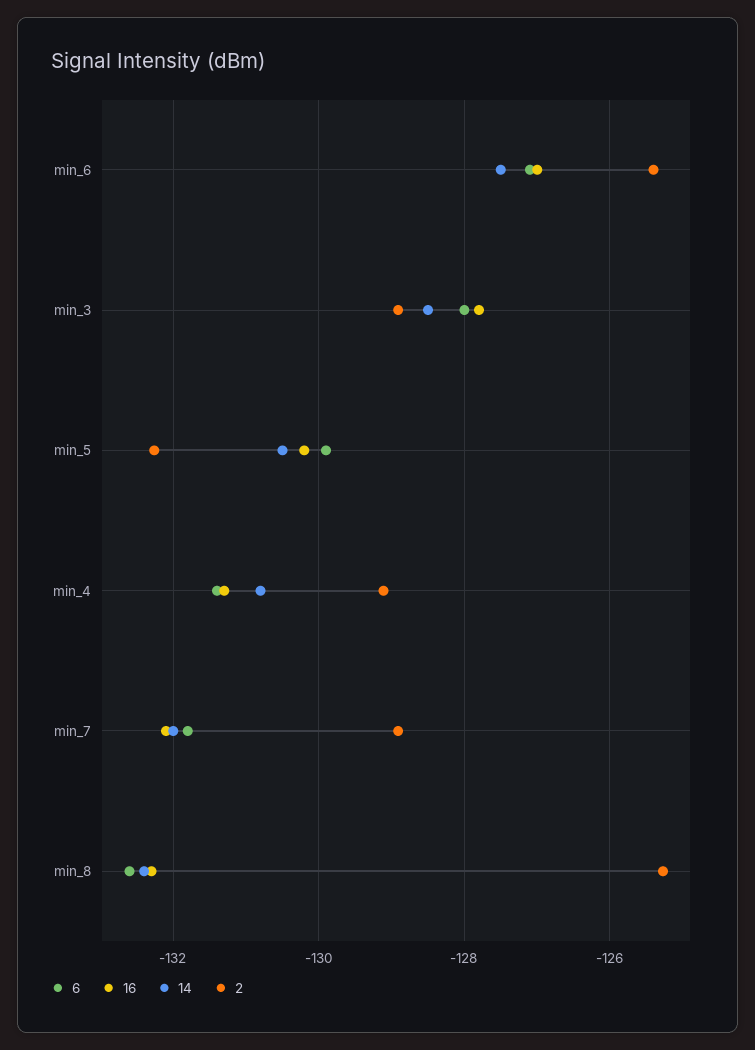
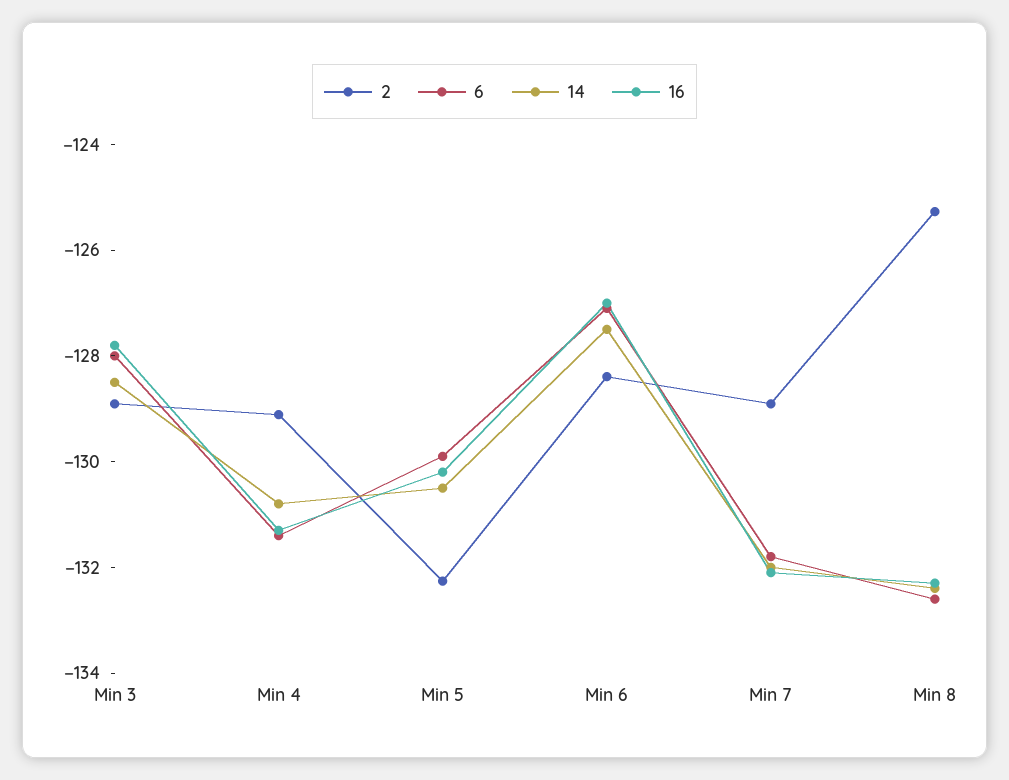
  {
    "6": {
      "min_6": -127.2,
      "min_3": -128,
      "min_5": -130,
      "min_4": -131.4,
      "min_7": -131.8,
      "min_8": -132.6
    },
    "16": {
      "min_6": -127,
      "min_3": -127.8,
      "min_5": -130.2,
      "min_4": -131.4,
      "min_7": -132.2,
      "min_8": -132.4
    },
    "14": {
      "min_6": -127.6,
      "min_3": -128.6,
      "min_5": -130.6,
      "min_4": -130.8,
      "min_7": -132,
      "min_8": -132.4
    },
    "2": {
-     "min_6": -125.4,
+     "min_6": -128.5,
      "min_3": -129,
      "min_5": -132.2,
      "min_4": -129.2,
      "min_7": -129,
      "min_8": -125.2
    }
  }

